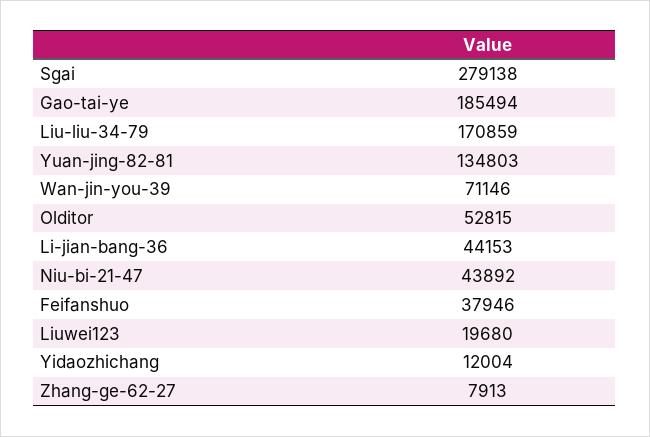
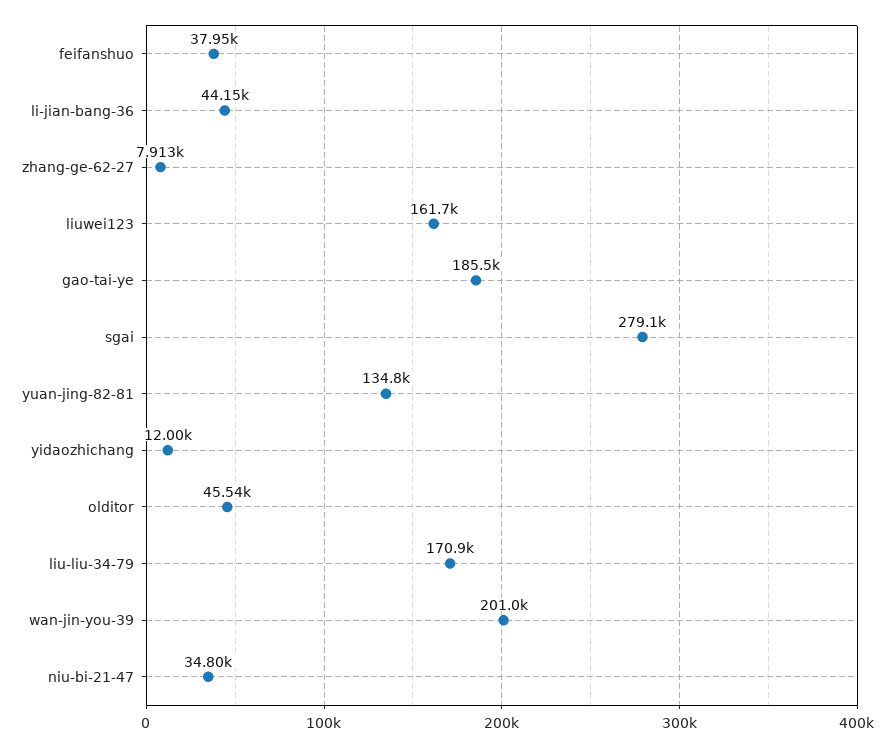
  {
    "Sgai": 279138,
    "Gao-tai-ye": 185494,
    "Liu-liu-34-79": 170859,
    "Yuan-jing-82-81": 134803,
-   "Wan-jin-you-39": 71146,
+   "Wan-jin-you-39": 201000,
-   "Olditor": 52815,
+   "Olditor": 45540,
    "Li-jian-bang-36": 44153,
-   "Niu-bi-21-47": 43892,
+   "Niu-bi-21-47": 34800,
    "Feifanshuo": 37946,
-   "Liuwei123": 19680,
+   "Liuwei123": 161700,
    "Yidaozhichang": 12004,
    "Zhang-ge-62-27": 7913
  }

